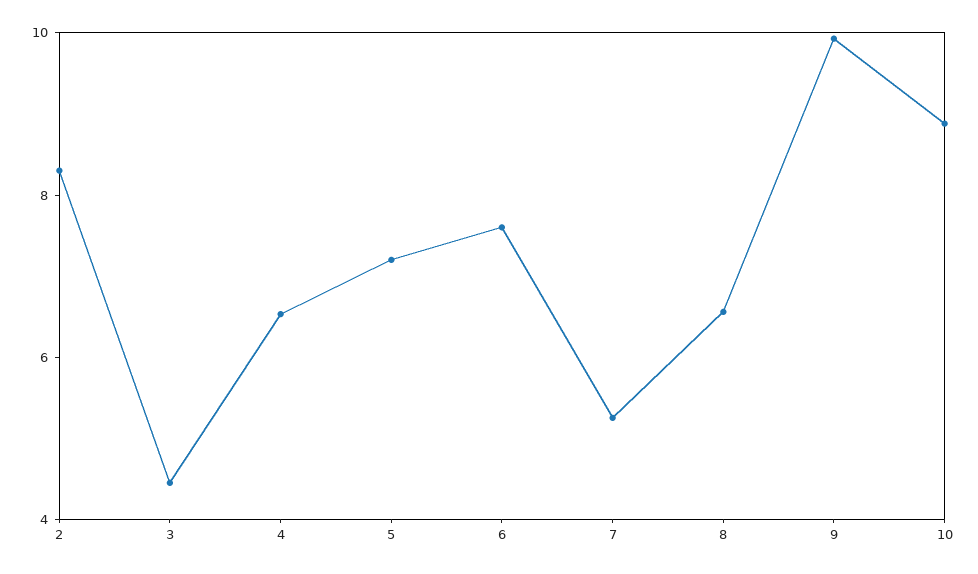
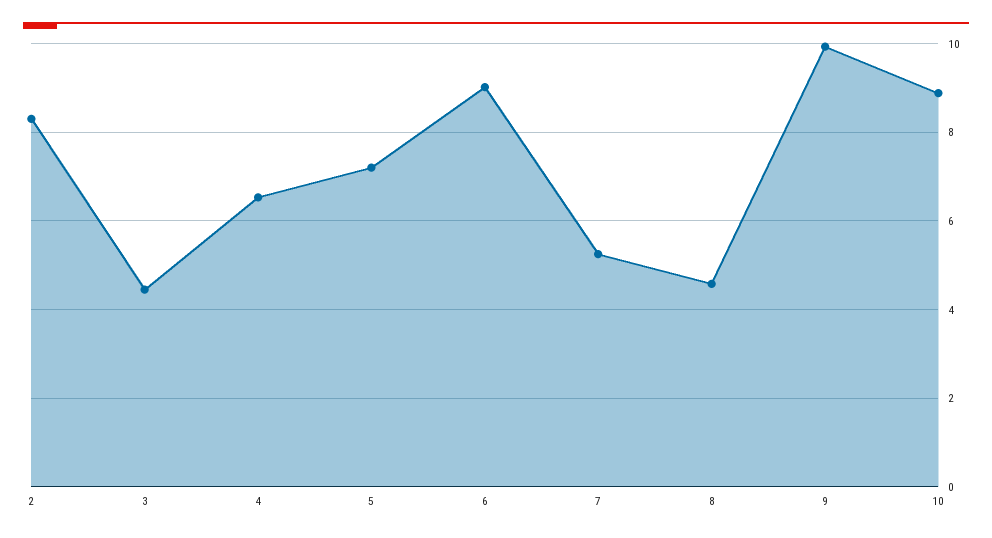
  {
    "2": 8.4,
    "3": 4.4,
    "4": 6.6,
    "5": 7.2,
-   "6": 7.5,
+   "6": 9,
    "7": 5.2,
-   "8": 6.5,
+   "8": 4.6,
    "9": 10,
    "10": 8.8
  }

